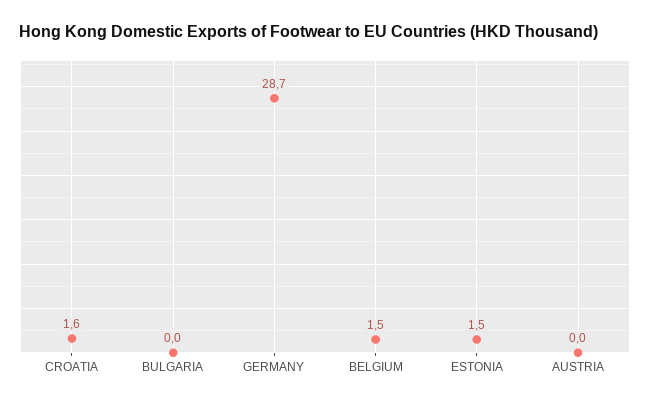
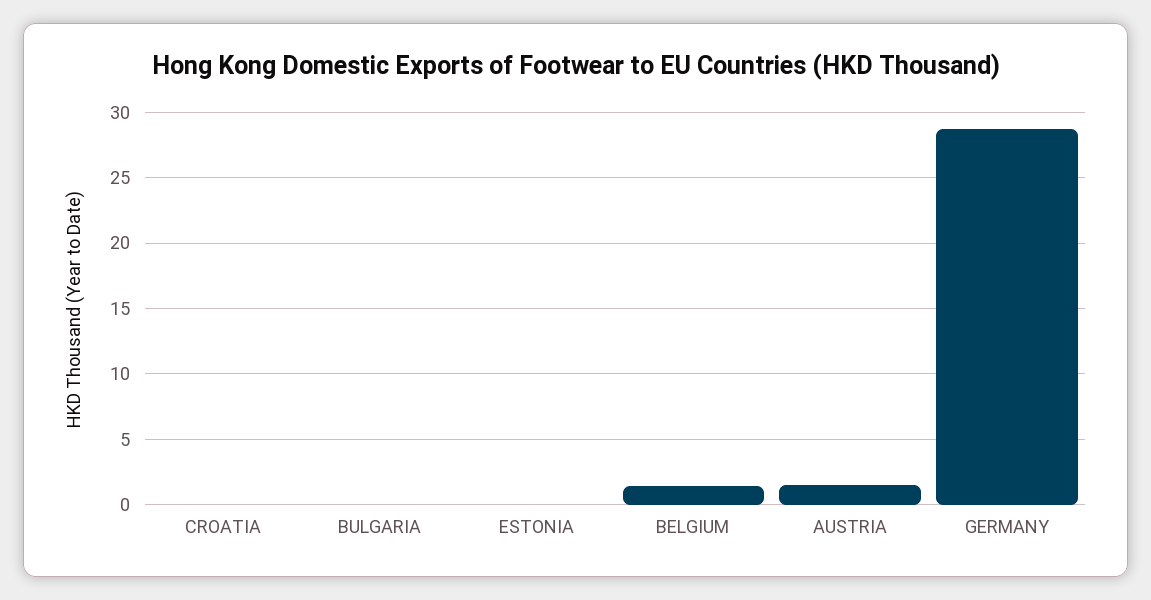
  {
-   "CROATIA": 1.6,
+   "CROATIA": 0,
    "BULGARIA": 0,
    "GERMANY": 28.7,
    "BELGIUM": 1.5,
-   "ESTONIA": 1.5,
+   "ESTONIA": 0,
-   "AUSTRIA": 0
+   "AUSTRIA": 1.5
  }

